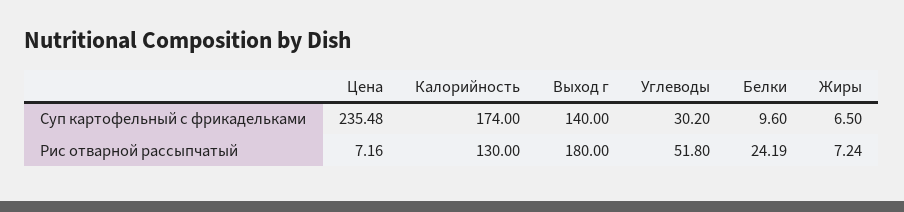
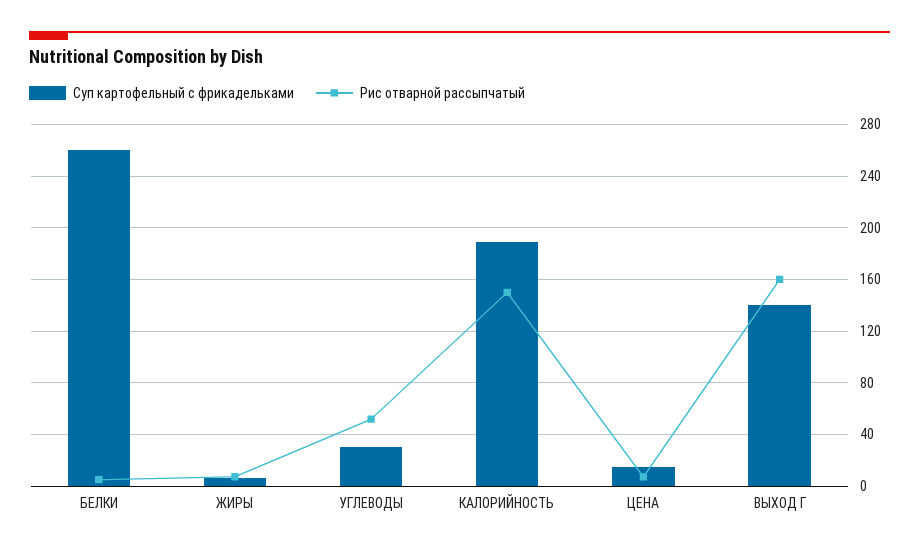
  {
    "Суп картофельный с фрикадельками": {
-     "Цена": 235.48,
+     "Цена": 15,
-     "Калорийность": 174,
+     "Калорийность": 190,
      "Выход г": 140,
      "Углеводы": 30.2,
-     "Белки": 9.6,
+     "Белки": 260,
      "Жиры": 6.5
    },
    "Рис отварной рассыпчатый": {
      "Цена": 7.16,
-     "Калорийность": 130,
+     "Калорийность": 150,
-     "Выход г": 180,
+     "Выход г": 160,
      "Углеводы": 51.8,
-     "Белки": 24.19,
+     "Белки": 5,
      "Жиры": 7.24
    }
  }

